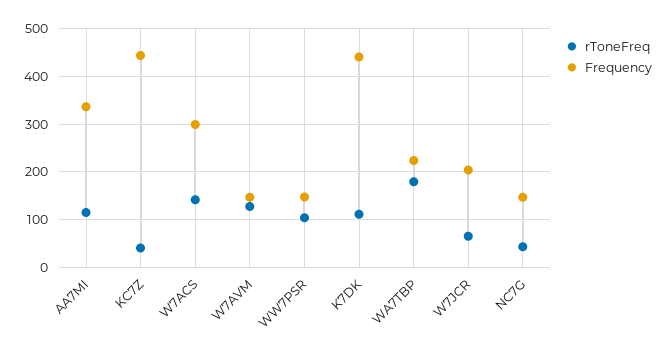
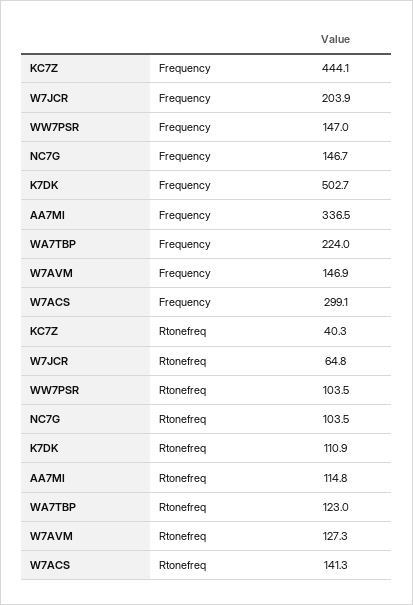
  {
    "rToneFreq": {
      "AA7MI": 114.8,
      "KC7Z": 40.3,
      "W7ACS": 141.3,
      "W7AVM": 127.3,
      "WW7PSR": 103.5,
      "K7DK": 110.9,
-     "WA7TBP": 180,
+     "WA7TBP": 123,
      "W7JCR": 64.8,
-     "NC7G": 40
+     "NC7G": 103.5
    },
    "Frequency": {
      "AA7MI": 336.5,
      "KC7Z": 444.1,
      "W7ACS": 299.1,
      "W7AVM": 146.9,
      "WW7PSR": 147,
-     "K7DK": 440,
+     "K7DK": 502.7,
      "WA7TBP": 224,
      "W7JCR": 203.9,
      "NC7G": 146.7
    }
  }

